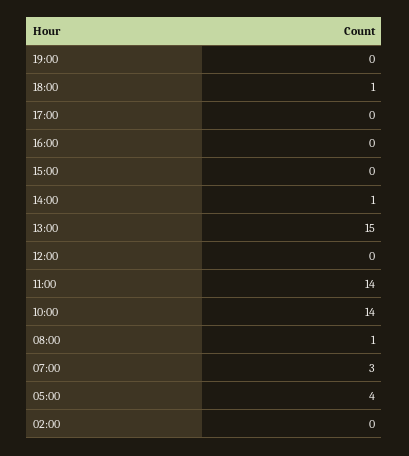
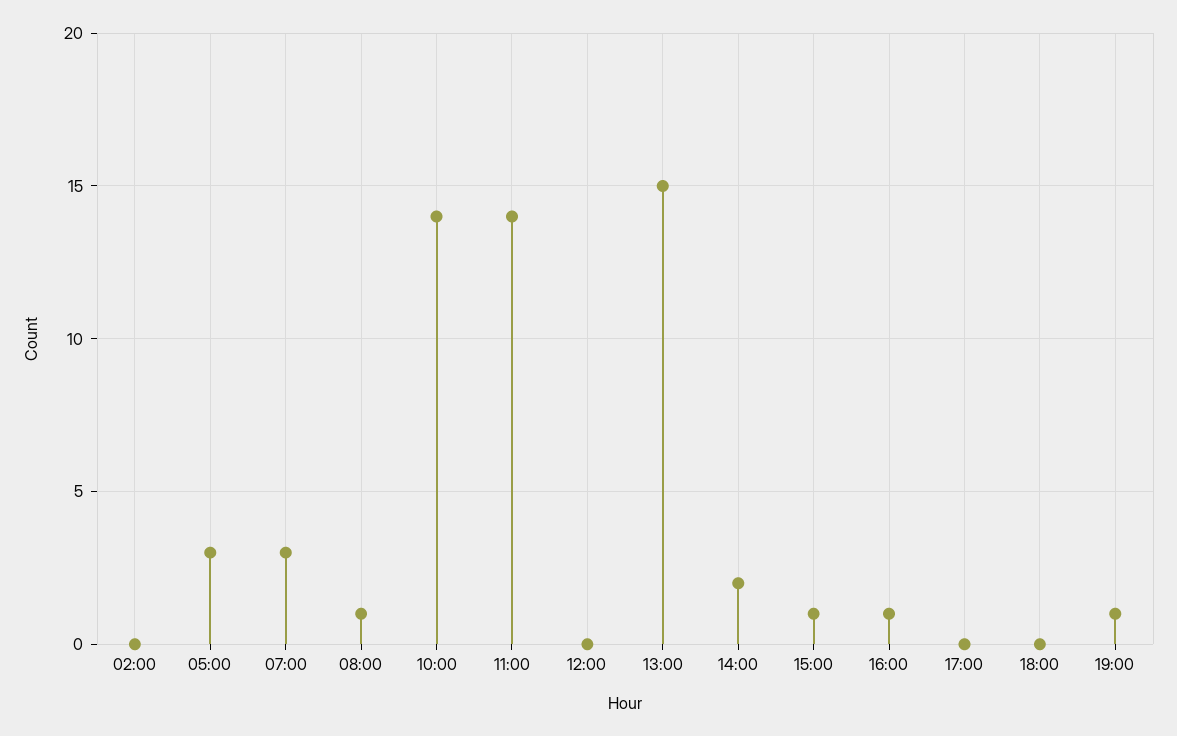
  {
-   "19:00": 0,
+   "19:00": 1,
-   "18:00": 1,
+   "18:00": 0,
    "17:00": 0,
-   "16:00": 0,
+   "16:00": 1,
-   "15:00": 0,
+   "15:00": 1,
-   "14:00": 1,
+   "14:00": 2,
    "13:00": 15,
    "12:00": 0,
    "11:00": 14,
    "10:00": 14,
    "08:00": 1,
    "07:00": 3,
-   "05:00": 4,
+   "05:00": 3,
    "02:00": 0
  }

